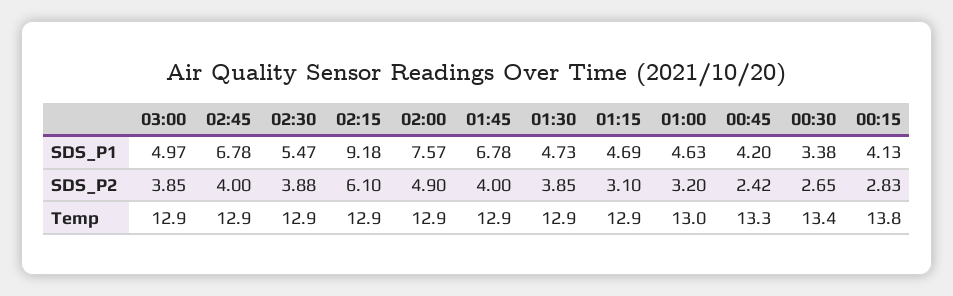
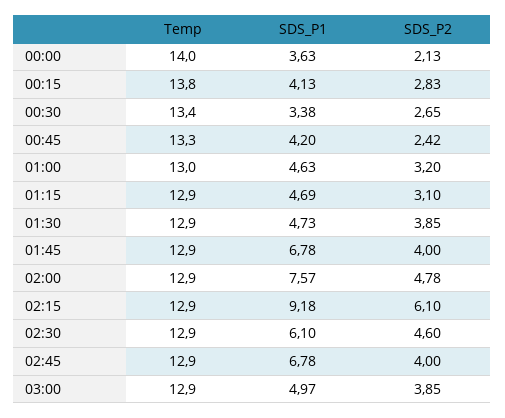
  {
    "03:00": {
      "SDS_P1": 4.97,
      "SDS_P2": 3.85,
      "Temp": 12.9
    },
    "02:45": {
      "SDS_P1": 6.78,
      "SDS_P2": 4,
      "Temp": 12.9
    },
    "02:30": {
-     "SDS_P1": 5.47,
+     "SDS_P1": 6.1,
-     "SDS_P2": 3.88,
+     "SDS_P2": 4.6,
      "Temp": 12.9
    },
    "02:15": {
      "SDS_P1": 9.18,
      "SDS_P2": 6.1,
      "Temp": 12.9
    },
    "02:00": {
      "SDS_P1": 7.57,
-     "SDS_P2": 4.9,
+     "SDS_P2": 4.78,
      "Temp": 12.9
    },
    "01:45": {
      "SDS_P1": 6.78,
      "SDS_P2": 4,
      "Temp": 12.9
    },
    "01:30": {
      "SDS_P1": 4.73,
      "SDS_P2": 3.85,
      "Temp": 12.9
    },
    "01:15": {
      "SDS_P1": 4.69,
      "SDS_P2": 3.1,
      "Temp": 12.9
    },
    "01:00": {
      "SDS_P1": 4.63,
      "SDS_P2": 3.2,
      "Temp": 13
    },
    "00:45": {
      "SDS_P1": 4.2,
      "SDS_P2": 2.42,
      "Temp": 13.3
    },
    "00:30": {
      "SDS_P1": 3.38,
      "SDS_P2": 2.65,
      "Temp": 13.4
    },
    "00:15": {
      "SDS_P1": 4.13,
      "SDS_P2": 2.83,
      "Temp": 13.8
-   }
+   },
+   "00:00": {
+     "Temp": 14,
+     "SDS_P1": 3.63,
+     "SDS_P2": 2.13
+   }
  }

